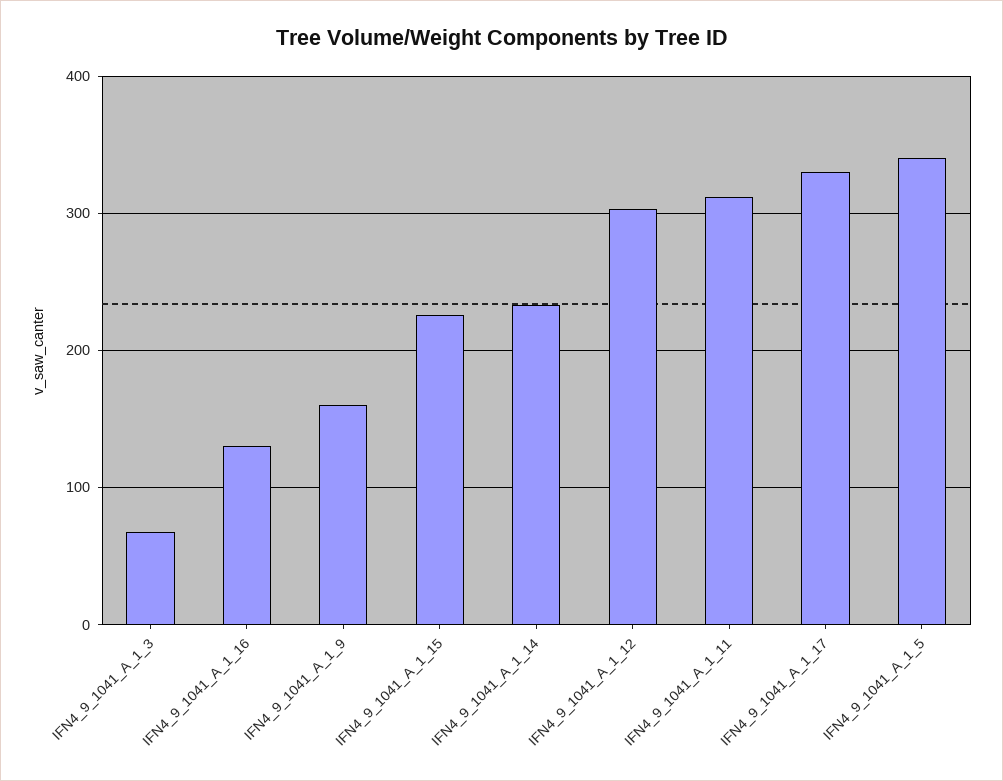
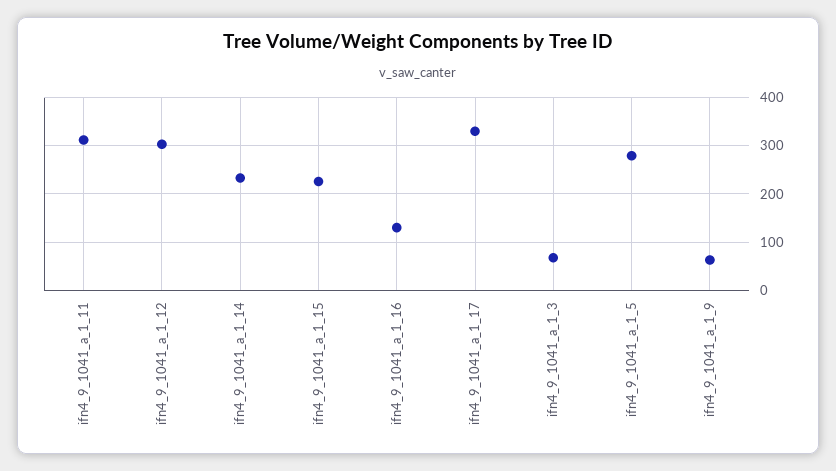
  {
    "IFN4_9_1041_A_1_3": 70,
    "IFN4_9_1041_A_1_16": 130,
-   "IFN4_9_1041_A_1_9": 160,
+   "IFN4_9_1041_A_1_9": 60,
    "IFN4_9_1041_A_1_15": 230,
    "IFN4_9_1041_A_1_14": 230,
    "IFN4_9_1041_A_1_12": 300,
    "IFN4_9_1041_A_1_11": 310,
    "IFN4_9_1041_A_1_17": 330,
-   "IFN4_9_1041_A_1_5": 340
+   "IFN4_9_1041_A_1_5": 280
  }

